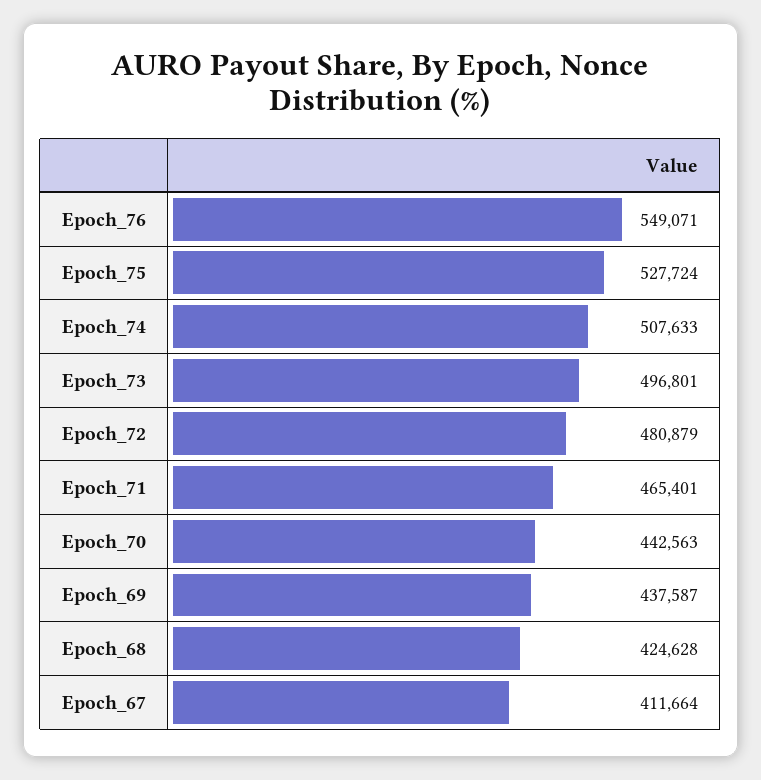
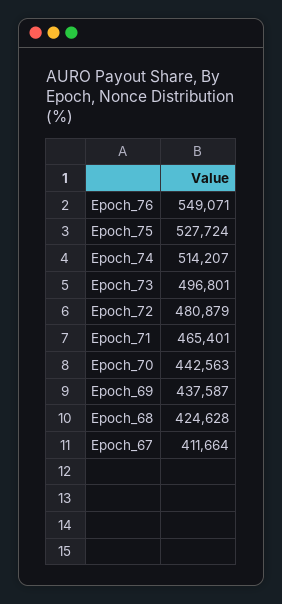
  {
    "Epoch_76": 549071,
    "Epoch_75": 527724,
-   "Epoch_74": 507633,
+   "Epoch_74": 514207,
    "Epoch_73": 496801,
    "Epoch_72": 480879,
    "Epoch_71": 465401,
    "Epoch_70": 442563,
    "Epoch_69": 437587,
    "Epoch_68": 424628,
    "Epoch_67": 411664
  }

